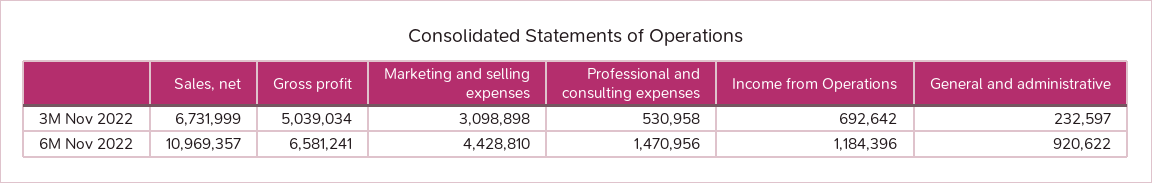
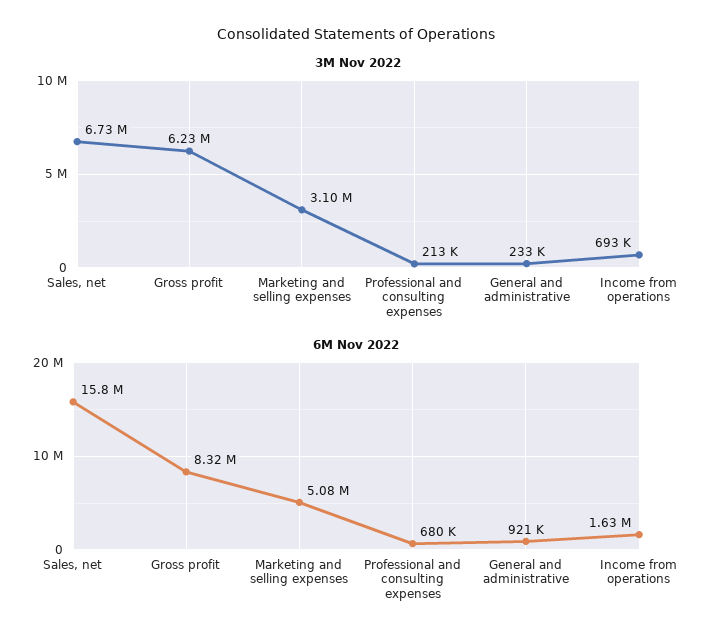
  {
    "3M Nov 2022": {
      "Sales, net": 6731999,
-     "Gross profit": 5039034,
+     "Gross profit": 6230000,
      "Marketing and selling expenses": 3098898,
-     "Professional and consulting expenses": 530958,
+     "Professional and consulting expenses": 213000,
      "Income from Operations": 692642,
      "General and administrative": 232597
    },
    "6M Nov 2022": {
-     "Sales, net": 10969357,
+     "Sales, net": 15800000,
-     "Gross profit": 6581241,
+     "Gross profit": 8320000,
-     "Marketing and selling expenses": 4428810,
+     "Marketing and selling expenses": 5080000,
-     "Professional and consulting expenses": 1470956,
+     "Professional and consulting expenses": 680000,
-     "Income from Operations": 1184396,
+     "Income from Operations": 1630000,
      "General and administrative": 920622
    }
  }

